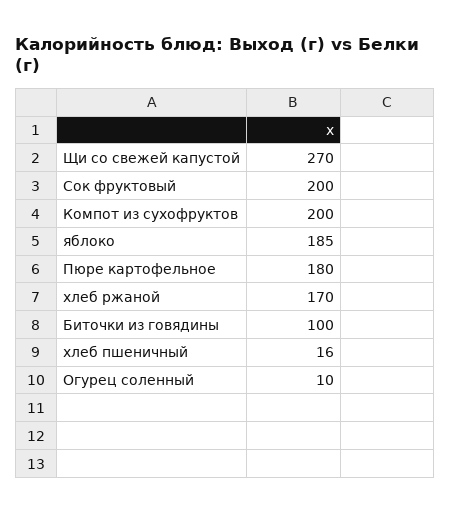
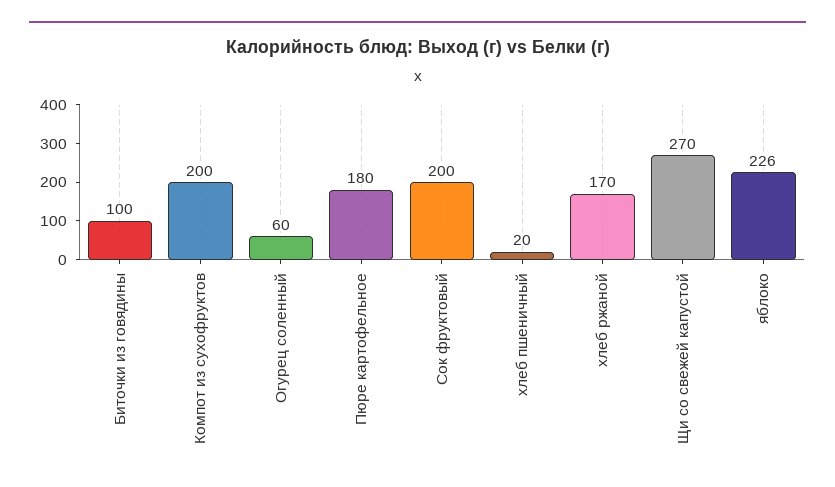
  {
    "Щи со свежей капустой": 270,
    "Сок фруктовый": 200,
    "Компот из сухофруктов": 200,
-   "яблоко": 185,
+   "яблоко": 226,
    "Пюре картофельное": 180,
    "хлеб ржаной": 170,
    "Биточки из говядины": 100,
-   "хлеб пшеничный": 16,
+   "хлеб пшеничный": 20,
-   "Огурец соленный": 10
+   "Огурец соленный": 60
  }

